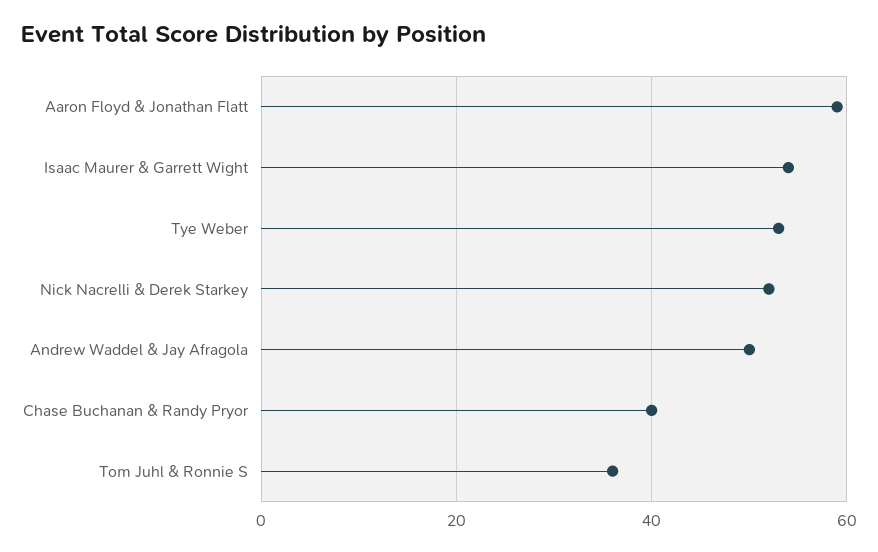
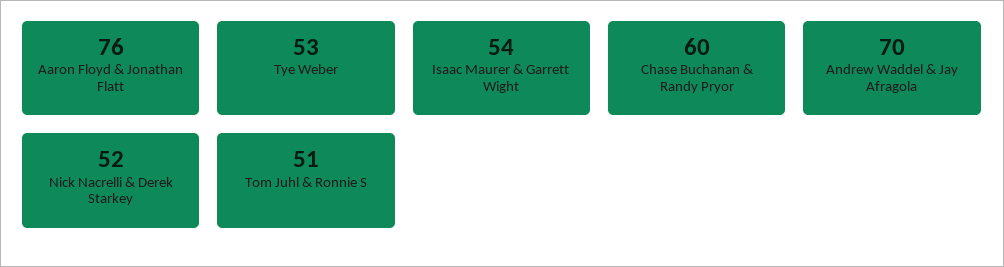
  {
-   "Aaron Floyd & Jonathan Flatt": 60,
+   "Aaron Floyd & Jonathan Flatt": 76,
    "Isaac Maurer & Garrett Wight": 54,
    "Tye Weber": 53,
    "Nick Nacrelli & Derek Starkey": 52,
-   "Andrew Waddel & Jay Afragola": 50,
+   "Andrew Waddel & Jay Afragola": 70,
-   "Chase Buchanan & Randy Pryor": 40,
+   "Chase Buchanan & Randy Pryor": 60,
-   "Tom Juhl & Ronnie S": 35
+   "Tom Juhl & Ronnie S": 51
  }

